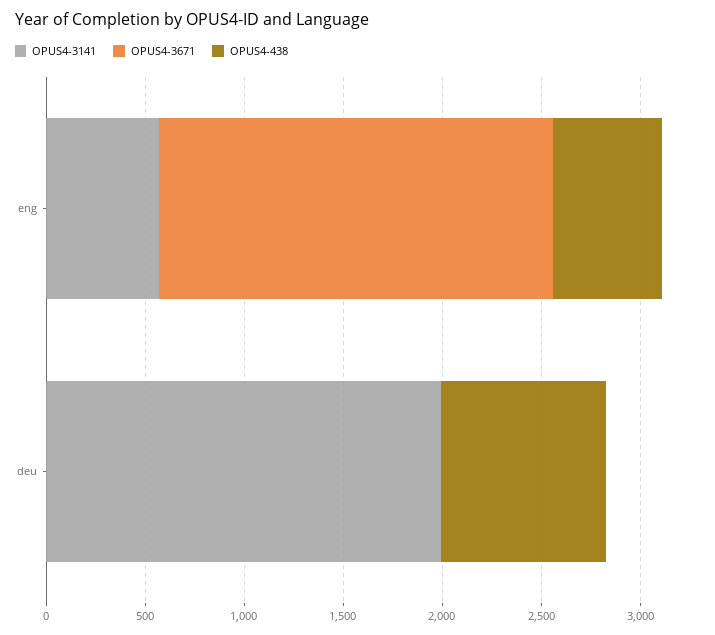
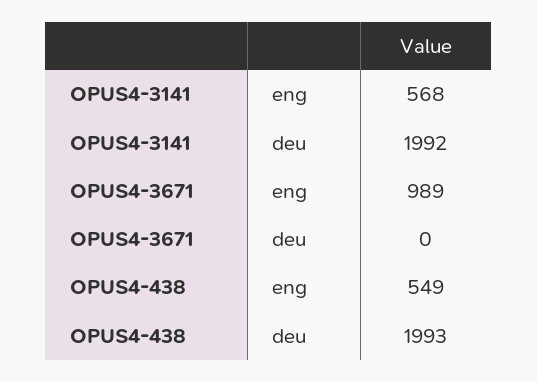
  {
    "OPUS4-3141": {
      "eng": 568,
      "deu": 1992
    },
    "OPUS4-3671": {
-     "eng": 2000,
+     "eng": 989,
      "deu": 0
    },
    "OPUS4-438": {
      "eng": 549,
-     "deu": 800
+     "deu": 1993
    }
  }

